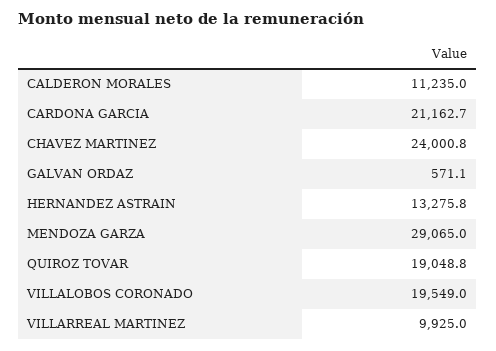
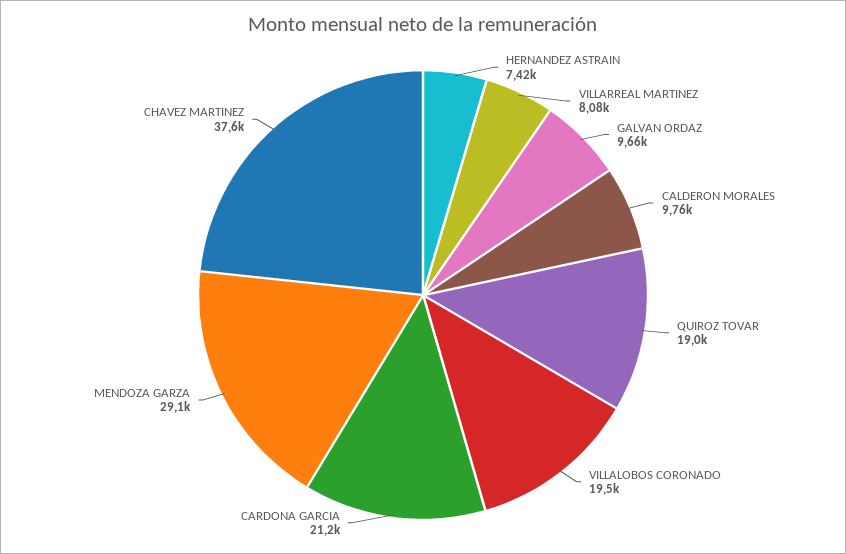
  {
-   "CALDERON MORALES": 11235,
+   "CALDERON MORALES": 9760,
    "CARDONA GARCIA": 21162.7,
-   "CHAVEZ MARTINEZ": 24000.8,
+   "CHAVEZ MARTINEZ": 37600,
-   "GALVAN ORDAZ": 571.1,
+   "GALVAN ORDAZ": 9660,
-   "HERNANDEZ ASTRAIN": 13275.8,
+   "HERNANDEZ ASTRAIN": 7420,
    "MENDOZA GARZA": 29065,
    "QUIROZ TOVAR": 19048.8,
    "VILLALOBOS CORONADO": 19549,
-   "VILLARREAL MARTINEZ": 9925
+   "VILLARREAL MARTINEZ": 8080
  }

